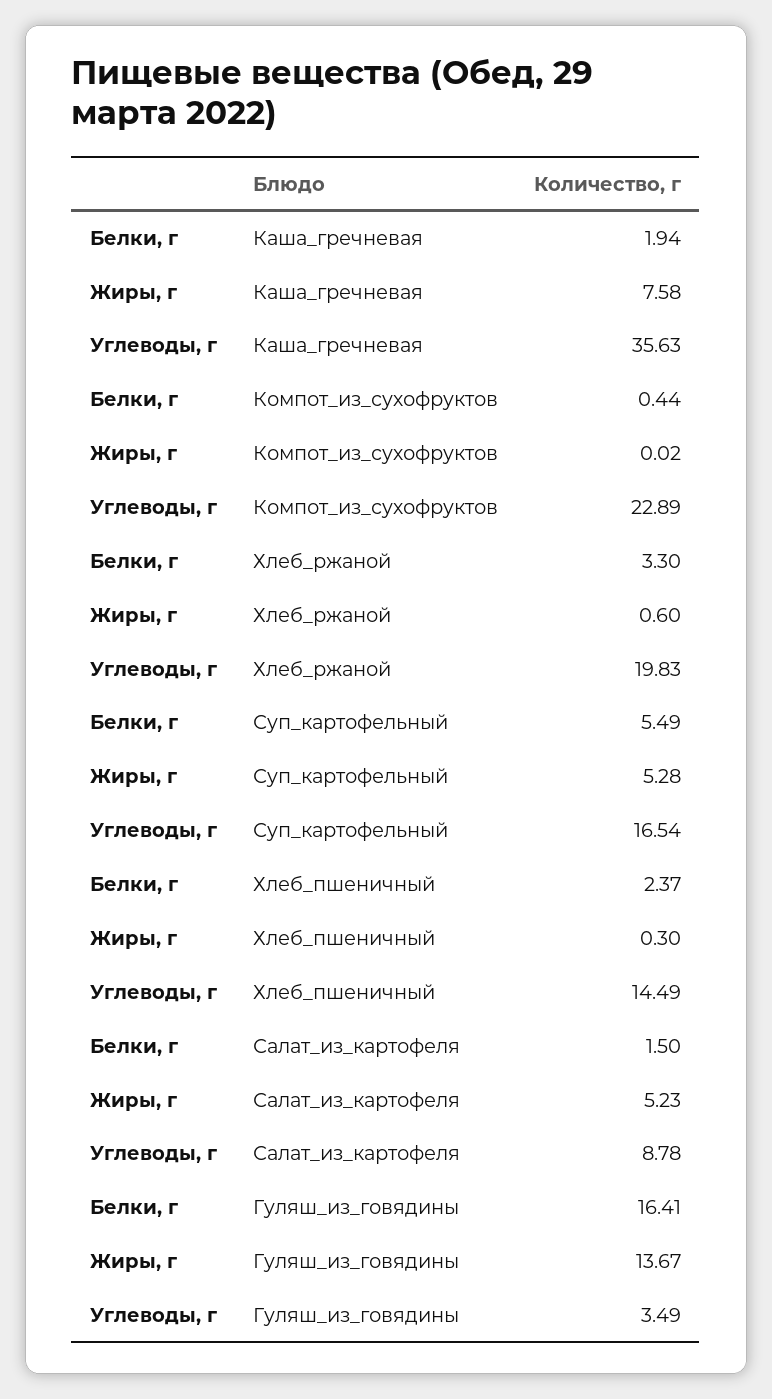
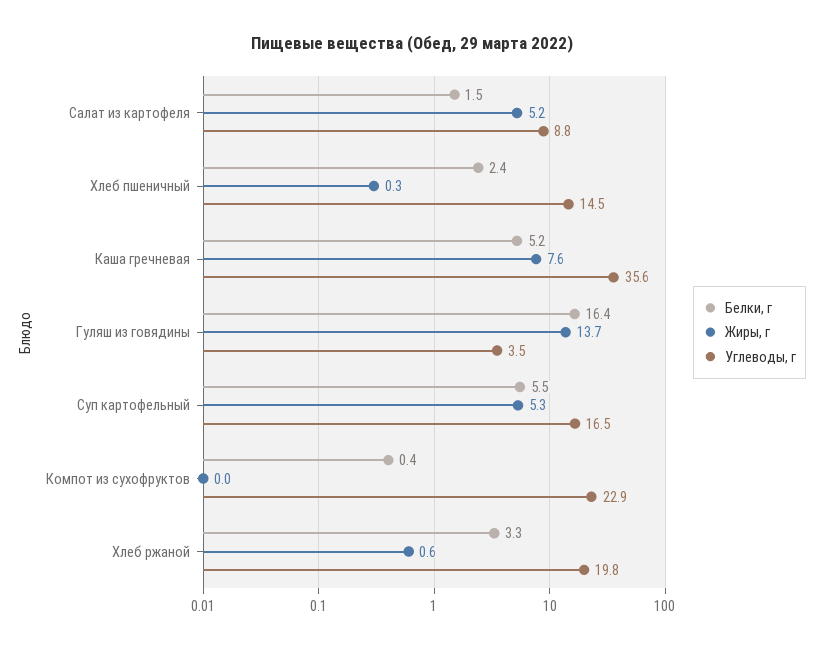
  {
    "Белки, г": {
-     "Каша_гречневая": 1.94,
+     "Каша_гречневая": 5.2,
      "Компот_из_сухофруктов": 0.44,
      "Хлеб_ржаной": 3.3,
      "Суп_картофельный": 5.49,
      "Хлеб_пшеничный": 2.37,
      "Салат_из_картофеля": 1.5,
      "Гуляш_из_говядины": 16.41
    },
    "Жиры, г": {
      "Каша_гречневая": 7.58,
      "Компот_из_сухофруктов": 0.02,
      "Хлеб_ржаной": 0.6,
      "Суп_картофельный": 5.28,
      "Хлеб_пшеничный": 0.3,
      "Салат_из_картофеля": 5.23,
      "Гуляш_из_говядины": 13.67
    },
    "Углеводы, г": {
      "Каша_гречневая": 35.63,
      "Компот_из_сухофруктов": 22.89,
      "Хлеб_ржаной": 19.83,
      "Суп_картофельный": 16.54,
      "Хлеб_пшеничный": 14.49,
      "Салат_из_картофеля": 8.78,
      "Гуляш_из_говядины": 3.49
    }
  }

